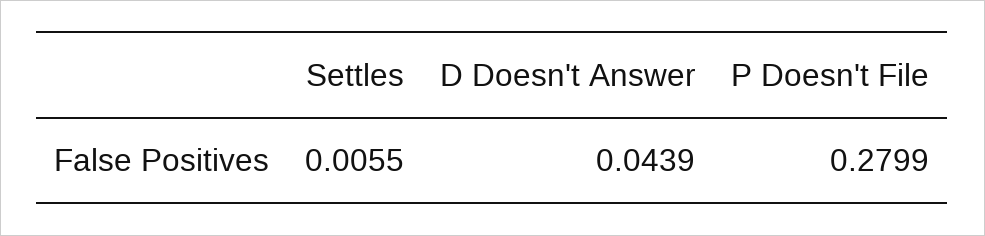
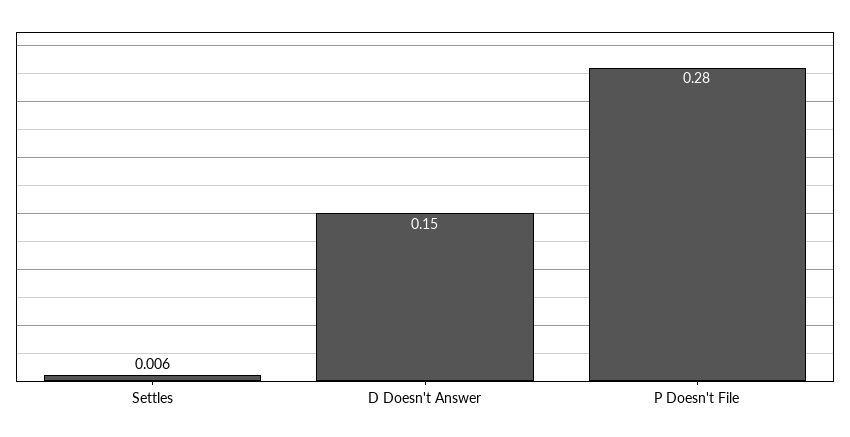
  {
    "Settles": 0.0055,
-   "D Doesn't Answer": 0.0439,
+   "D Doesn't Answer": 0.15,
    "P Doesn't File": 0.2799
  }

